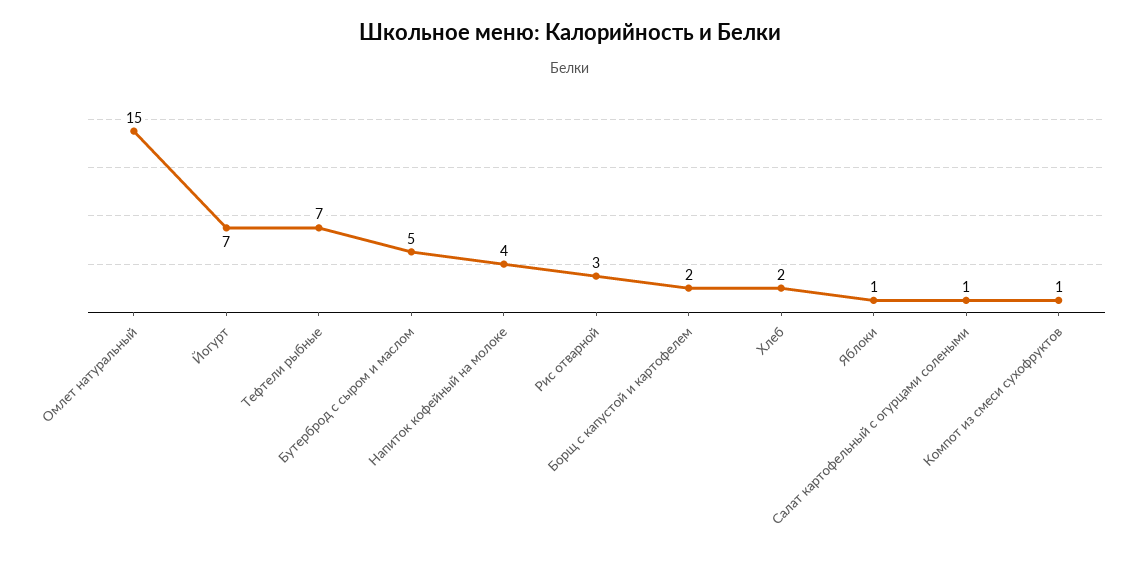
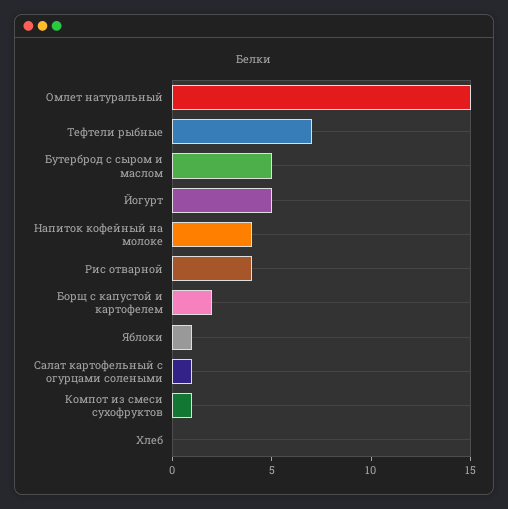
  {
    "Омлет натуральный": 15,
-   "Йогурт": 7,
+   "Йогурт": 5,
    "Тефтели рыбные": 7,
    "Бутерброд с сыром и маслом": 5,
    "Напиток кофейный на молоке": 4,
-   "Рис отварной": 3,
+   "Рис отварной": 4,
    "Борщ с капустой и картофелем": 2,
-   "Хлеб": 2,
+   "Хлеб": 0,
    "Яблоки": 1,
    "Салат картофельный с огурцами солеными": 1,
    "Компот из смеси сухофруктов": 1
  }

